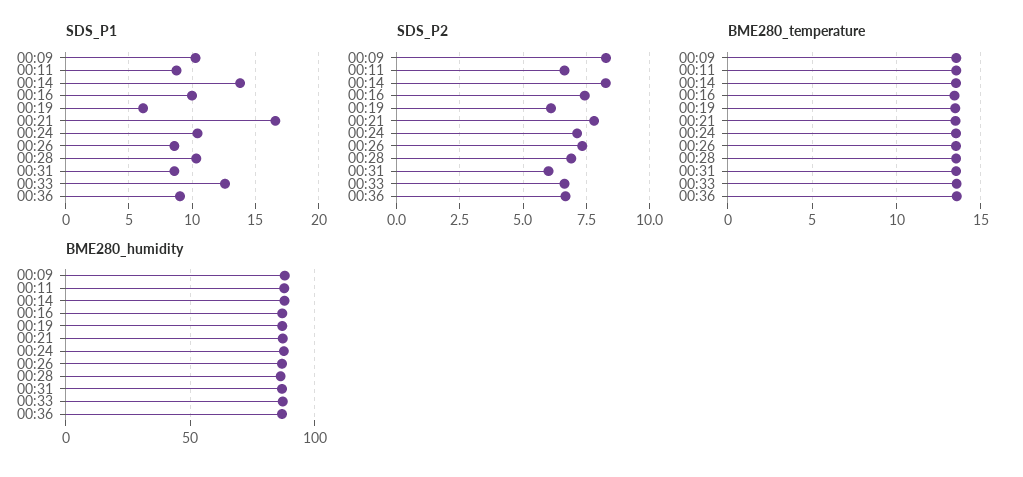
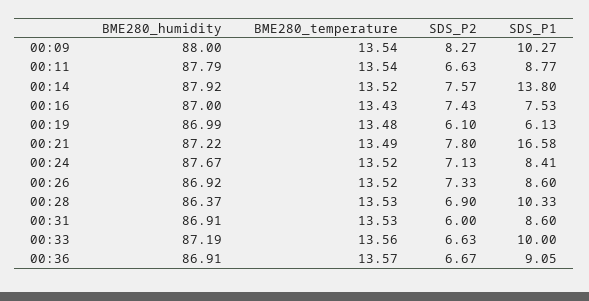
  {
    "SDS_P1": {
      "00:09": 10.27,
      "00:11": 8.77,
      "00:14": 13.8,
-     "00:16": 10,
+     "00:16": 7.53,
      "00:19": 6.13,
      "00:21": 16.58,
-     "00:24": 10.5,
+     "00:24": 8.41,
      "00:26": 8.6,
      "00:28": 10.33,
      "00:31": 8.6,
-     "00:33": 12.5,
+     "00:33": 10,
      "00:36": 9.05
    },
    "SDS_P2": {
      "00:09": 8.27,
      "00:11": 6.63,
-     "00:14": 8.25,
+     "00:14": 7.57,
      "00:16": 7.43,
      "00:19": 6.1,
      "00:21": 7.8,
      "00:24": 7.13,
      "00:26": 7.33,
      "00:28": 6.9,
      "00:31": 6,
      "00:33": 6.63,
      "00:36": 6.67
    },
    "BME280_temperature": {
      "00:09": 13.54,
      "00:11": 13.54,
      "00:14": 13.52,
      "00:16": 13.43,
      "00:19": 13.48,
      "00:21": 13.49,
      "00:24": 13.52,
      "00:26": 13.52,
      "00:28": 13.53,
      "00:31": 13.53,
      "00:33": 13.56,
      "00:36": 13.57
    },
    "BME280_humidity": {
      "00:09": 88,
      "00:11": 87.79,
      "00:14": 87.92,
      "00:16": 87,
      "00:19": 86.99,
      "00:21": 87.22,
      "00:24": 87.67,
      "00:26": 86.92,
      "00:28": 86.37,
      "00:31": 86.91,
      "00:33": 87.19,
      "00:36": 86.91
    }
  }

